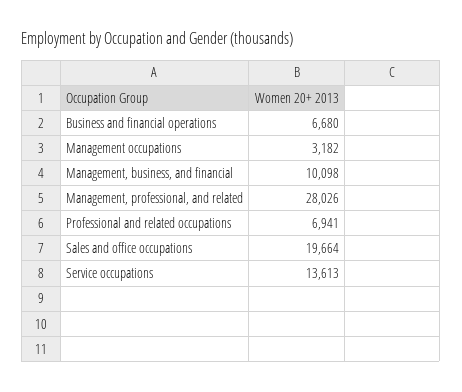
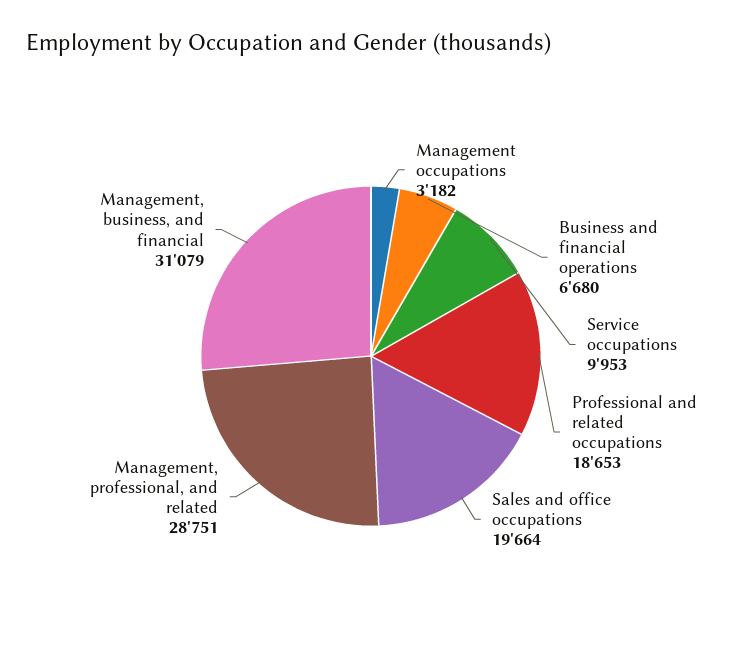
  {
    "Business and financial operations": 6680,
    "Management occupations": 3182,
-   "Management, business, and financial": 10098,
+   "Management, business, and financial": 31079,
-   "Management, professional, and related": 28026,
+   "Management, professional, and related": 28751,
-   "Professional and related occupations": 6941,
+   "Professional and related occupations": 18653,
    "Sales and office occupations": 19664,
-   "Service occupations": 13613
+   "Service occupations": 9953
  }

